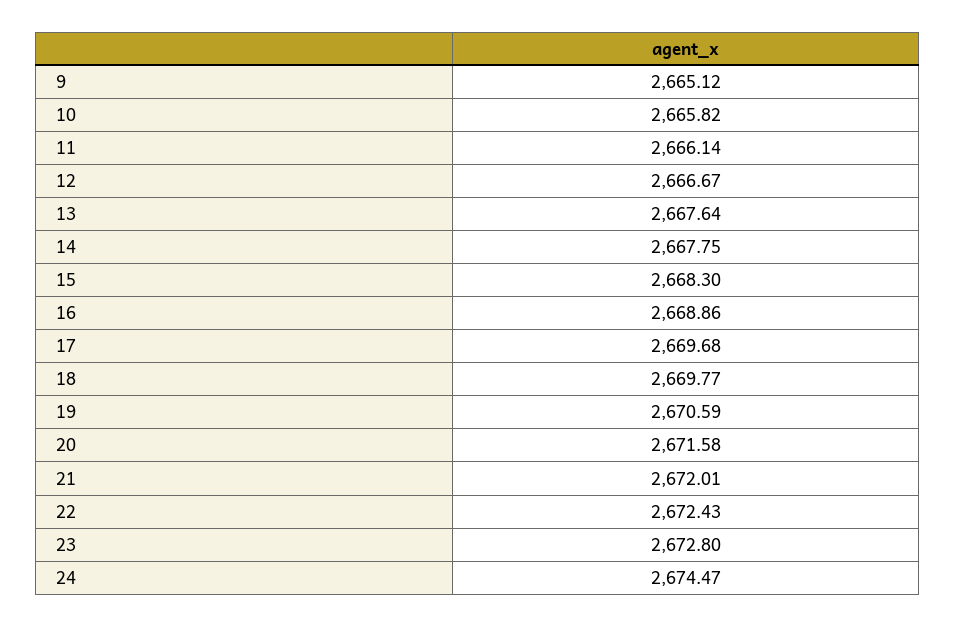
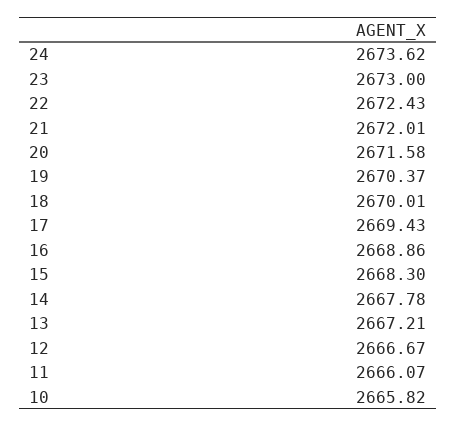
  {
-   "9": 2665.12,
    "10": 2665.82,
-   "11": 2666.14,
+   "11": 2666.07,
    "12": 2666.67,
-   "13": 2667.64,
+   "13": 2667.21,
-   "14": 2667.75,
+   "14": 2667.78,
    "15": 2668.3,
    "16": 2668.86,
-   "17": 2669.68,
+   "17": 2669.43,
-   "18": 2669.77,
+   "18": 2670.01,
-   "19": 2670.59,
+   "19": 2670.37,
    "20": 2671.58,
    "21": 2672.01,
    "22": 2672.43,
-   "23": 2672.8,
+   "23": 2673,
-   "24": 2674.47
+   "24": 2673.62
  }

